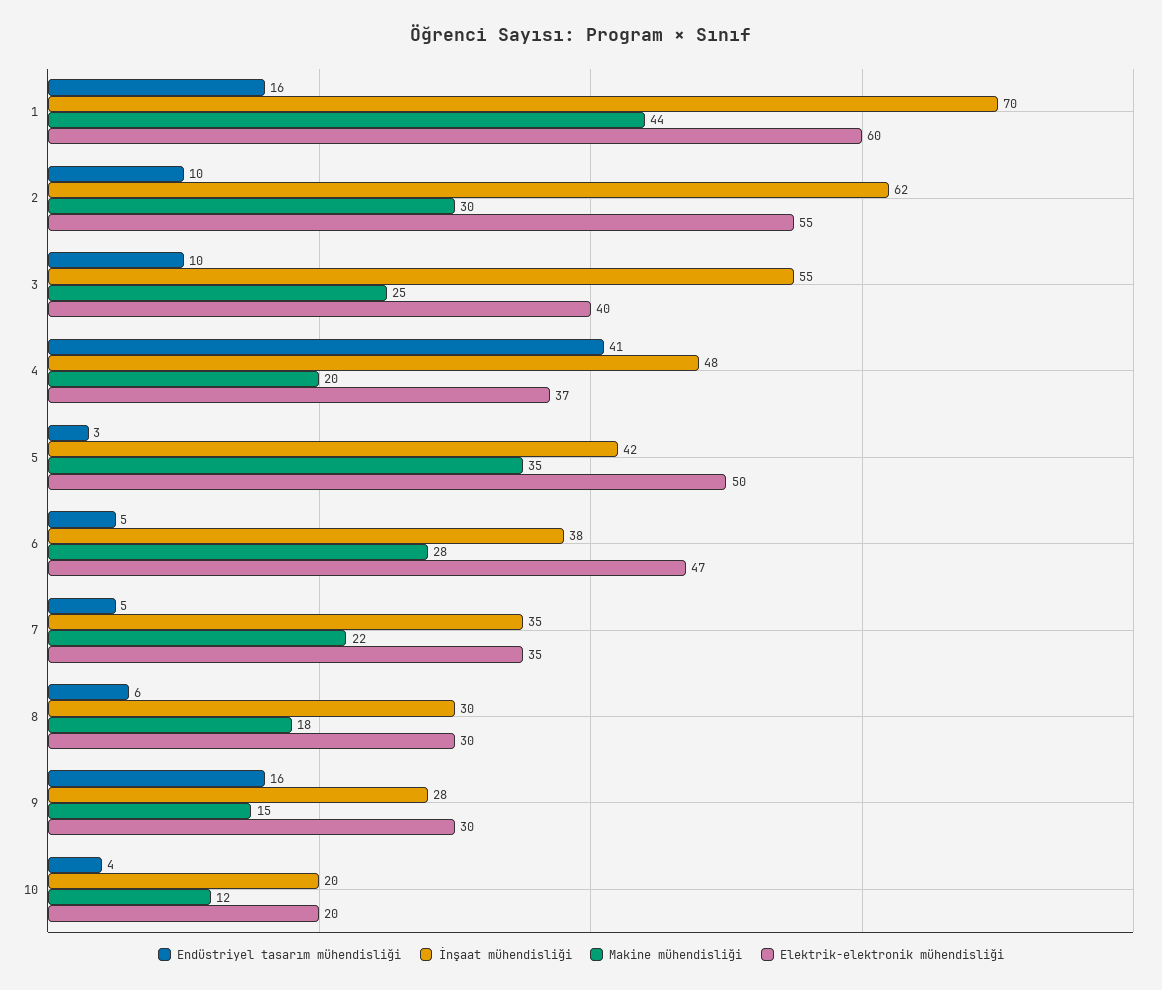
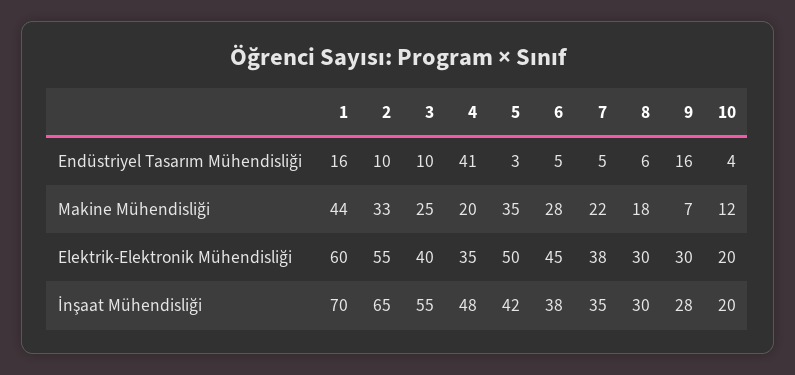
  {
    "Endüstriyel tasarım mühendisliği": {
      "1": 16,
      "2": 10,
      "3": 10,
      "4": 41,
      "5": 3,
      "6": 5,
      "7": 5,
      "8": 6,
      "9": 16,
      "10": 4
    },
    "İnşaat mühendisliği": {
      "1": 70,
-     "2": 62,
+     "2": 65,
      "3": 55,
      "4": 48,
      "5": 42,
      "6": 38,
      "7": 35,
      "8": 30,
      "9": 28,
      "10": 20
    },
    "Makine mühendisliği": {
      "1": 44,
-     "2": 30,
+     "2": 33,
      "3": 25,
      "4": 20,
      "5": 35,
      "6": 28,
      "7": 22,
      "8": 18,
-     "9": 15,
+     "9": 7,
      "10": 12
    },
    "Elektrik-elektronik mühendisliği": {
      "1": 60,
      "2": 55,
      "3": 40,
-     "4": 37,
+     "4": 35,
      "5": 50,
-     "6": 47,
+     "6": 45,
-     "7": 35,
+     "7": 38,
      "8": 30,
      "9": 30,
      "10": 20
    }
  }

